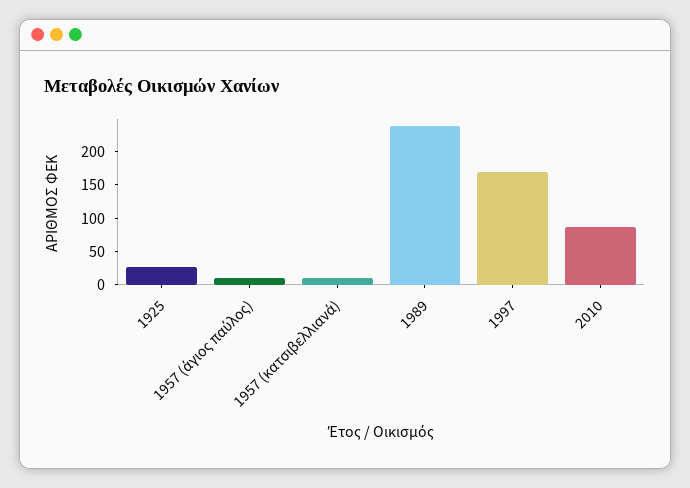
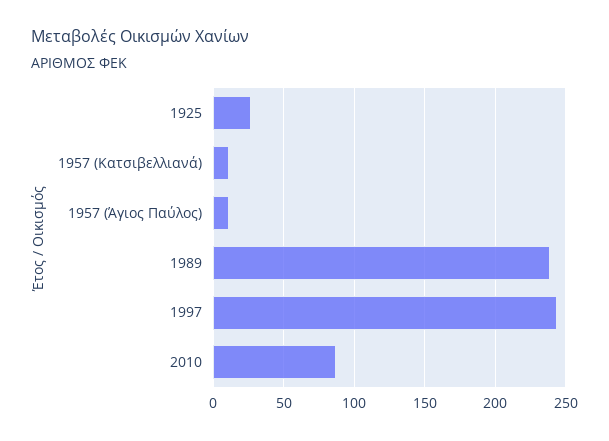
  {
    "1925": 25,
    "1957 (άγιος παύλος)": 10,
    "1957 (κατσιβελλιανά)": 10,
    "1989": 240,
-   "1997": 175,
+   "1997": 245,
    "2010": 85
  }

